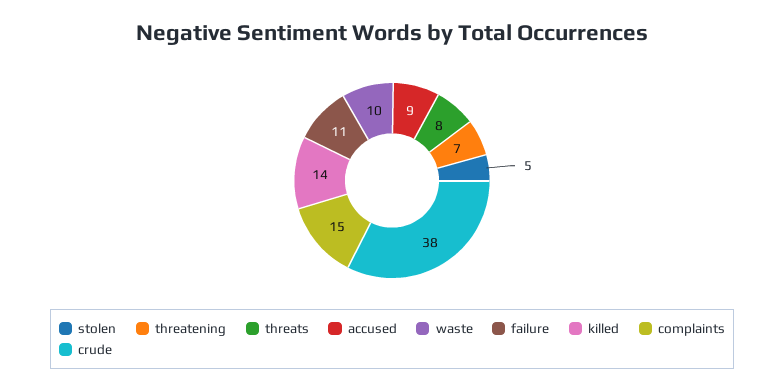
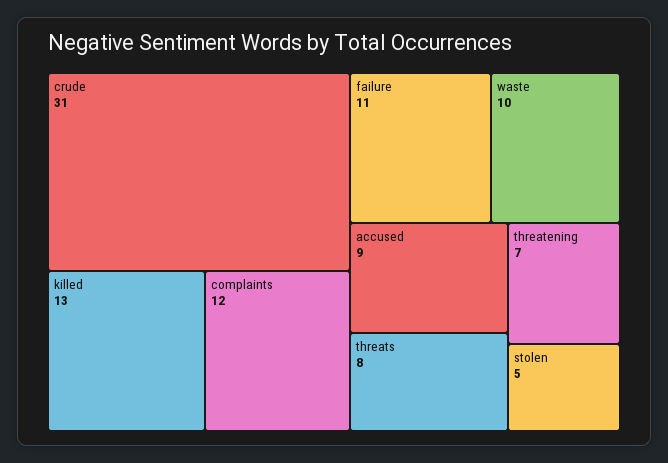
  {
    "stolen": 5,
    "threatening": 7,
    "threats": 8,
    "accused": 9,
    "waste": 10,
    "failure": 11,
-   "killed": 14,
+   "killed": 13,
-   "complaints": 15,
+   "complaints": 12,
-   "crude": 38
+   "crude": 31
  }

